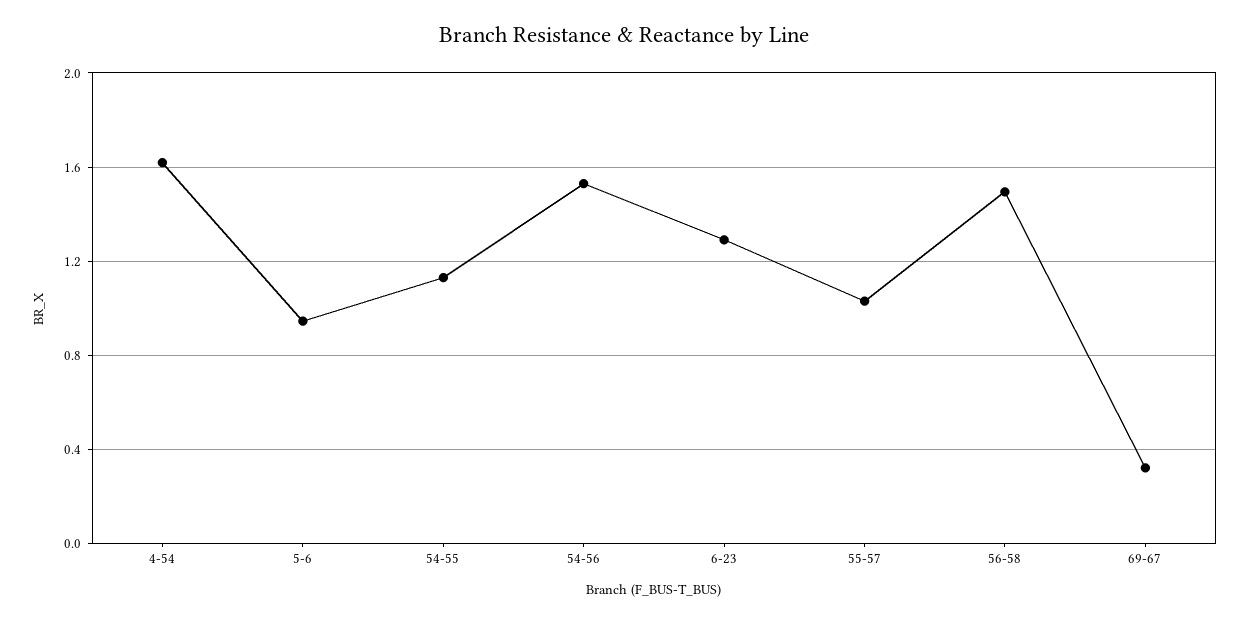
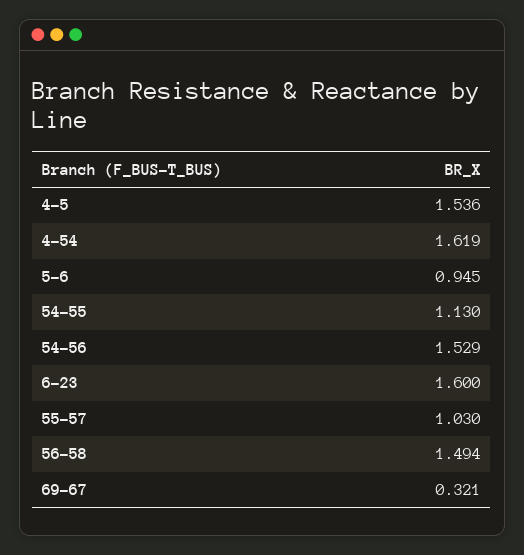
  {
    "4-54": 1.619,
    "5-6": 0.945,
    "54-55": 1.13,
    "54-56": 1.529,
-   "6-23": 1.3,
+   "6-23": 1.6,
    "55-57": 1.03,
    "56-58": 1.494,
-   "69-67": 0.321
+   "69-67": 0.321,
+   "4-5": 1.536
  }

